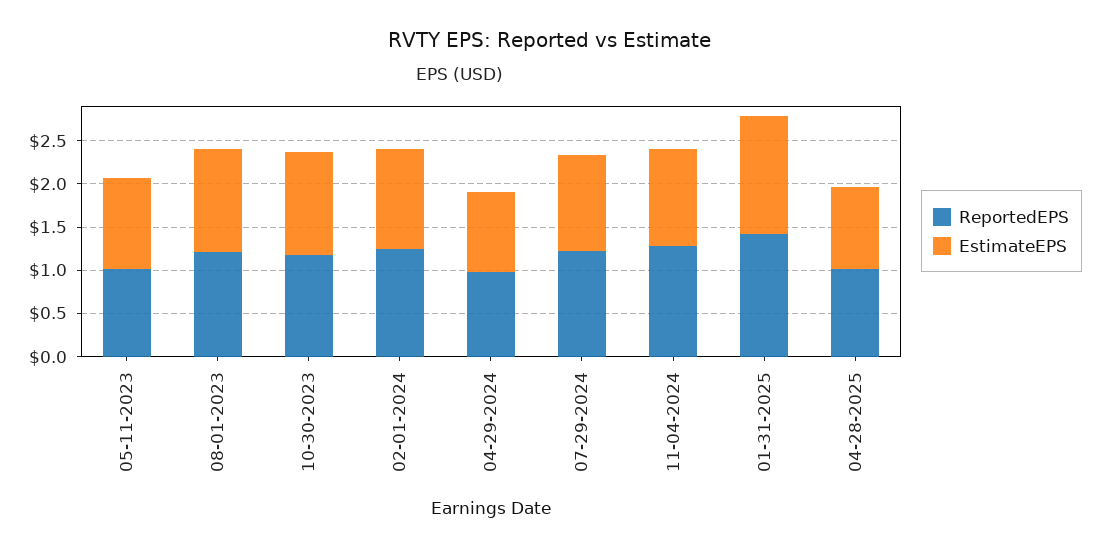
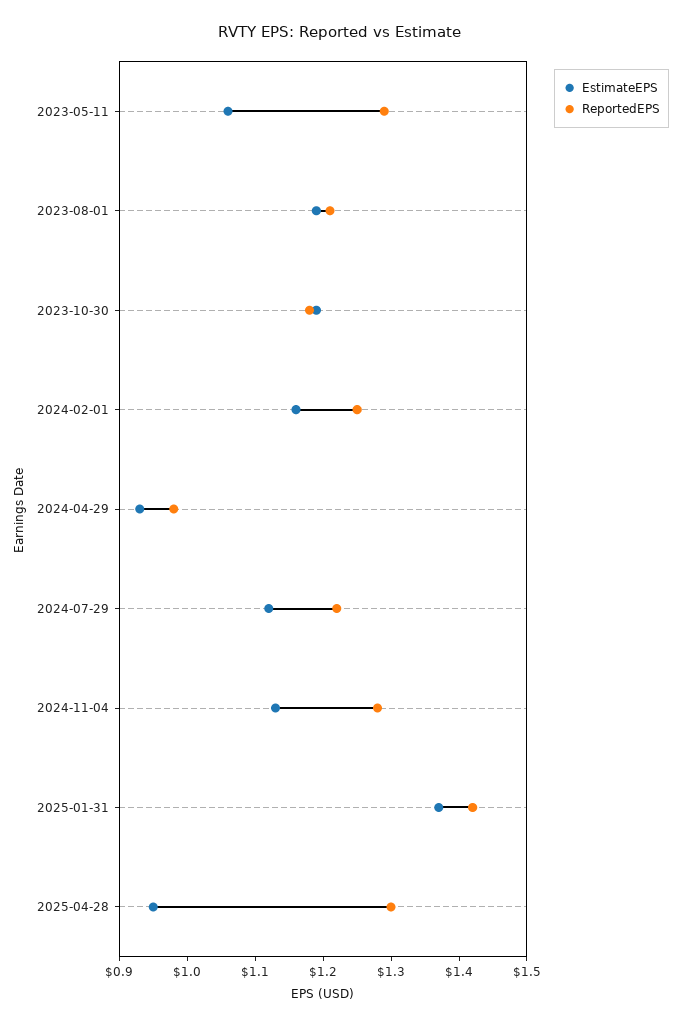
  {
    "ReportedEPS": {
-     "05-11-2023": 1,
+     "05-11-2023": 1.3,
      "08-01-2023": 1.2,
      "10-30-2023": 1.2,
      "02-01-2024": 1.25,
      "04-29-2024": 1,
      "07-29-2024": 1.2,
      "11-04-2024": 1.3,
      "01-31-2025": 1.4,
-     "04-28-2025": 1
+     "04-28-2025": 1.3
    },
    "EstimateEPS": {
      "05-11-2023": 1.05,
      "08-01-2023": 1.2,
      "10-30-2023": 1.2,
      "02-01-2024": 1.15,
      "04-29-2024": 0.95,
      "07-29-2024": 1.1,
      "11-04-2024": 1.15,
      "01-31-2025": 1.35,
      "04-28-2025": 0.95
    }
  }

